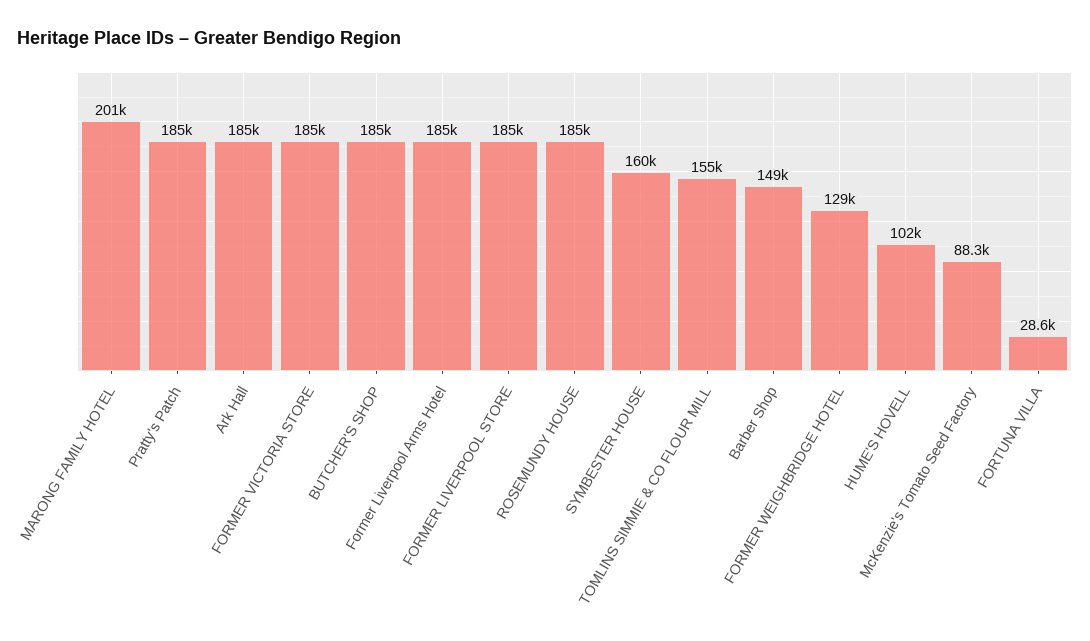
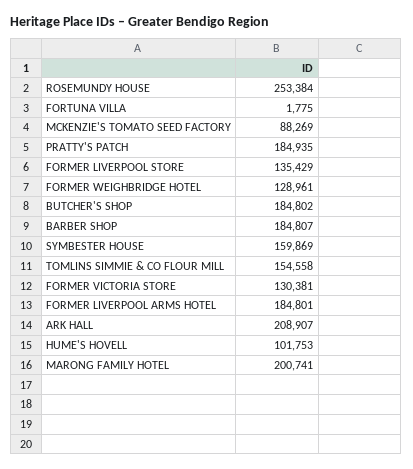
  {
    "MARONG FAMILY HOTEL": 200741,
    "Pratty's Patch": 184935,
-   "Ark Hall": 185000,
+   "Ark Hall": 208907,
-   "FORMER VICTORIA STORE": 185000,
+   "FORMER VICTORIA STORE": 130381,
    "BUTCHER'S SHOP": 184802,
    "Former Liverpool Arms Hotel": 184801,
-   "FORMER LIVERPOOL STORE": 185000,
+   "FORMER LIVERPOOL STORE": 135429,
-   "ROSEMUNDY HOUSE": 185000,
+   "ROSEMUNDY HOUSE": 253384,
    "SYMBESTER HOUSE": 159869,
    "TOMLINS SIMMIE & CO FLOUR MILL": 154558,
-   "Barber Shop": 149000,
+   "Barber Shop": 184807,
    "FORMER WEIGHBRIDGE HOTEL": 128961,
    "HUME'S HOVELL": 101753,
    "McKenzie's Tomato Seed Factory": 88269,
-   "FORTUNA VILLA": 28600
+   "FORTUNA VILLA": 1775
  }

